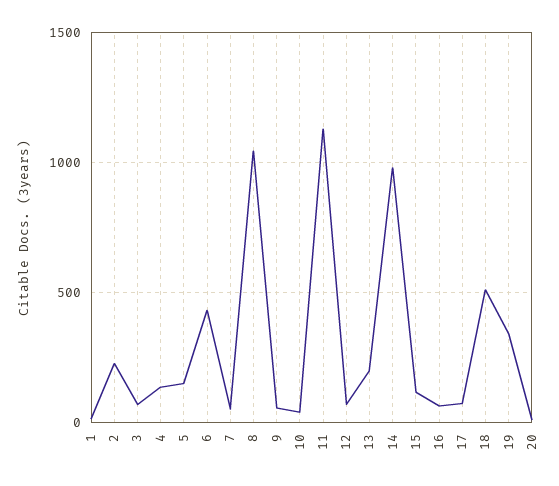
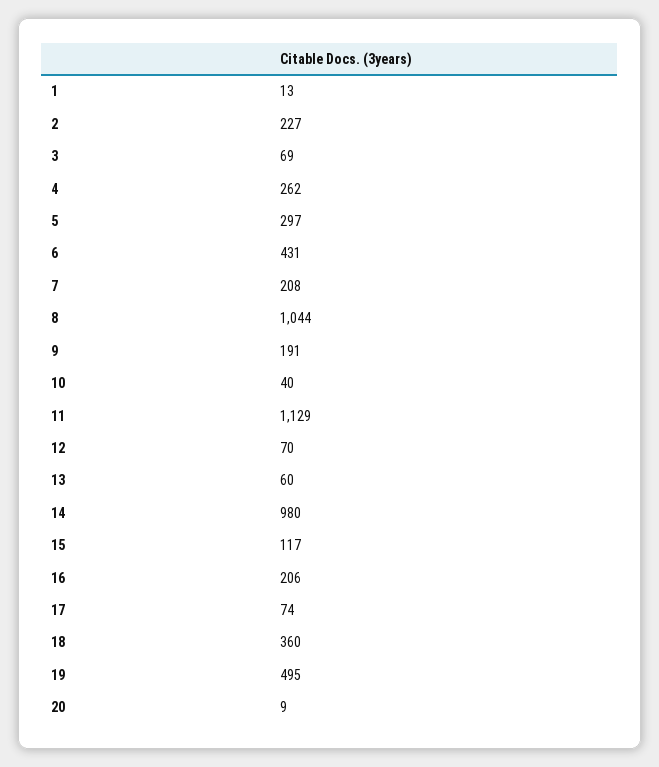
  {
    "1": 13,
    "2": 227,
    "3": 69,
-   "4": 150,
+   "4": 262,
-   "5": 150,
+   "5": 297,
    "6": 431,
-   "7": 50,
+   "7": 208,
    "8": 1044,
-   "9": 50,
+   "9": 191,
    "10": 40,
    "11": 1129,
    "12": 70,
-   "13": 200,
+   "13": 60,
    "14": 980,
    "15": 117,
-   "16": 50,
+   "16": 206,
    "17": 74,
-   "18": 500,
+   "18": 360,
-   "19": 350,
+   "19": 495,
    "20": 9
  }

